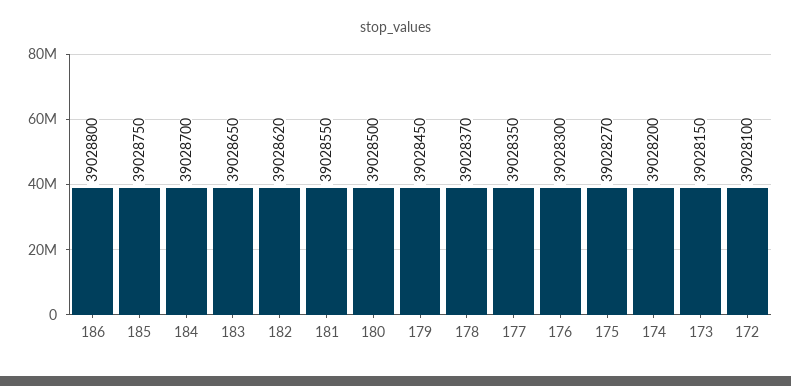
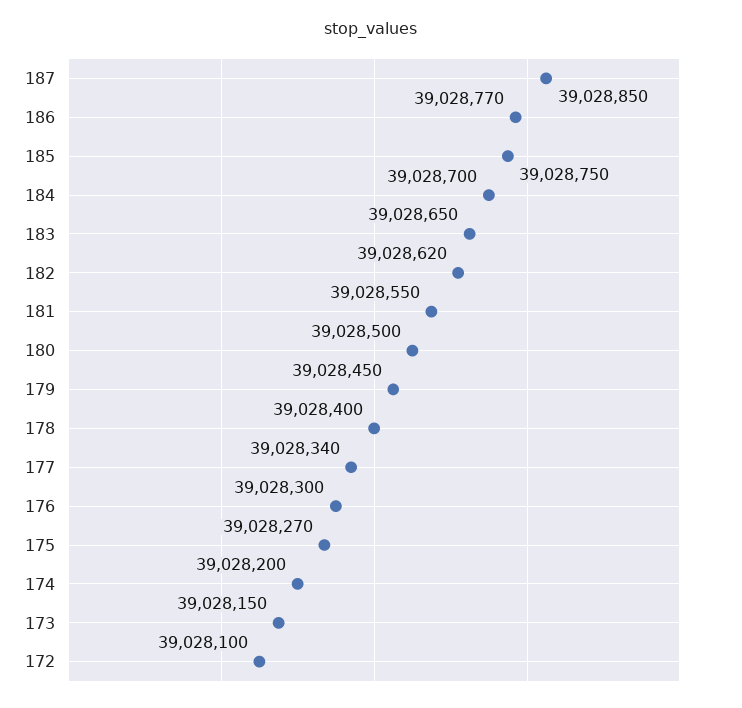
  {
-   "186": 39028800,
+   "186": 39028770,
    "185": 39028750,
    "184": 39028700,
    "183": 39028650,
    "182": 39028620,
    "181": 39028550,
    "180": 39028500,
    "179": 39028450,
-   "178": 39028370,
+   "178": 39028400,
-   "177": 39028350,
+   "177": 39028340,
    "176": 39028300,
    "175": 39028270,
    "174": 39028200,
    "173": 39028150,
-   "172": 39028100
+   "172": 39028100,
+   "187": 39028850
  }

